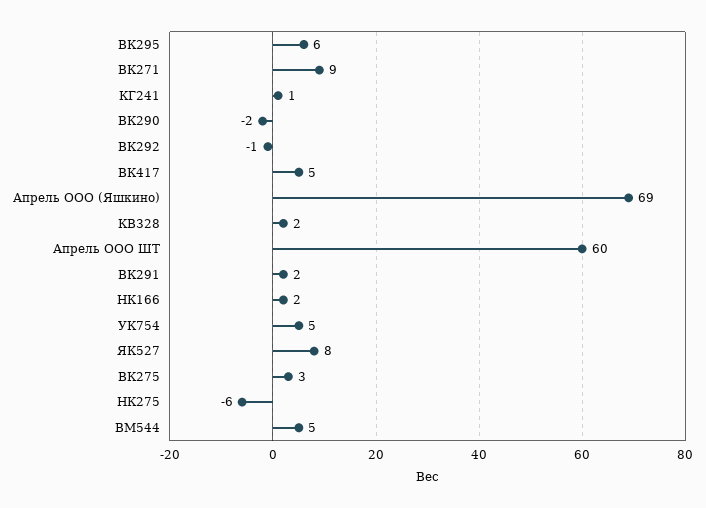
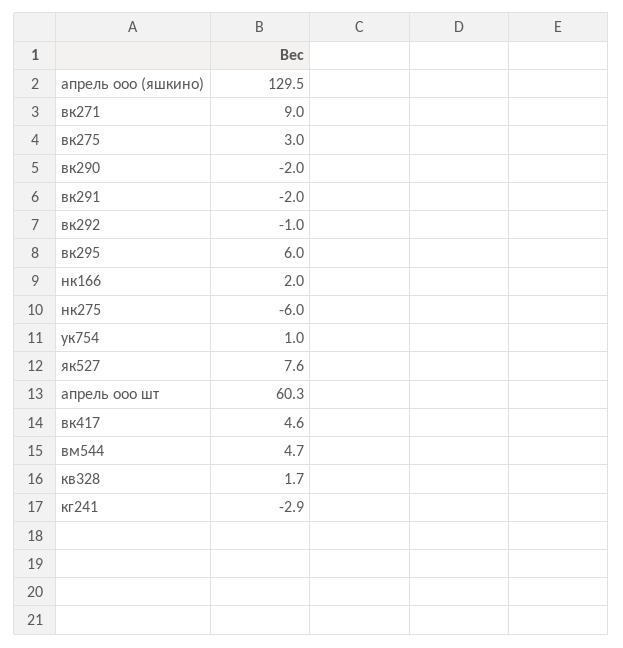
  {
    "ВК295": 6,
    "ВК271": 9,
-   "КГ241": 1,
+   "КГ241": -2.9,
    "ВК290": -2,
    "ВК292": -1,
    "ВК417": 4.6,
-   "Апрель ООО (Яшкино)": 69,
+   "Апрель ООО (Яшкино)": 129.5,
    "КВ328": 1.7,
    "Апрель ООО ШТ": 60.3,
-   "ВК291": 2,
+   "ВК291": -2,
    "НК166": 2,
-   "УК754": 5,
+   "УК754": 1,
    "ЯК527": 7.6,
    "ВК275": 3,
    "НК275": -6,
    "ВМ544": 4.7
  }

